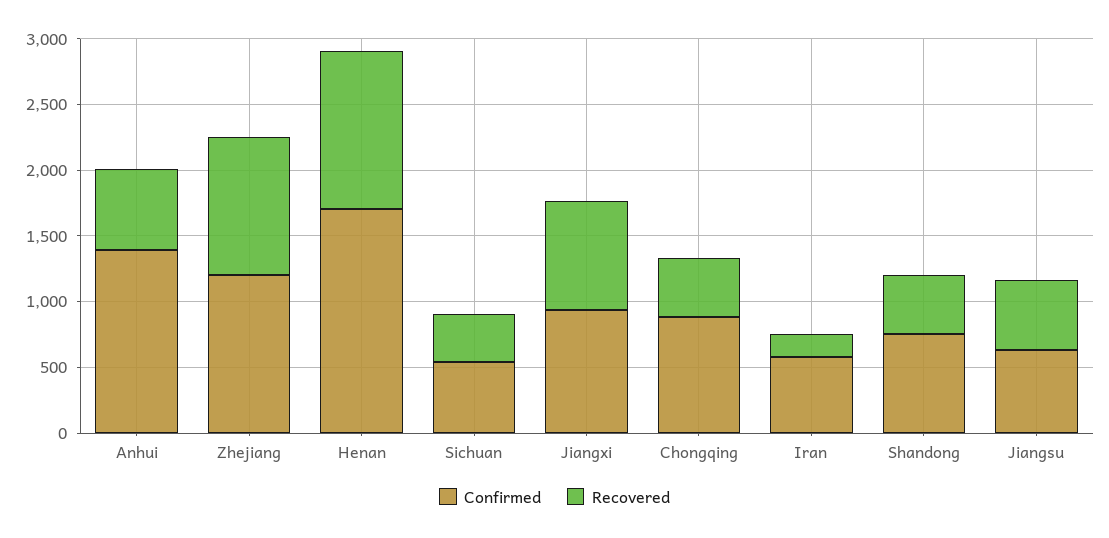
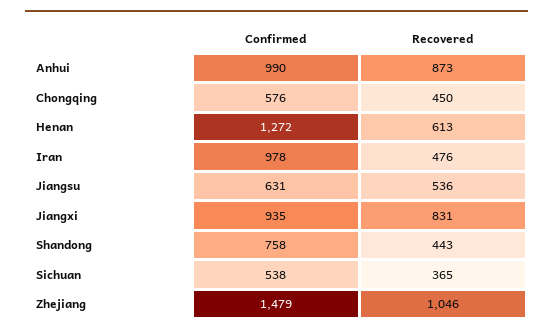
  {
    "Confirmed": {
-     "Anhui": 1400,
+     "Anhui": 990,
-     "Zhejiang": 1200,
+     "Zhejiang": 1479,
-     "Henan": 1700,
+     "Henan": 1272,
      "Sichuan": 538,
      "Jiangxi": 935,
-     "Chongqing": 900,
+     "Chongqing": 576,
-     "Iran": 600,
+     "Iran": 978,
      "Shandong": 758,
      "Jiangsu": 631
    },
    "Recovered": {
-     "Anhui": 600,
+     "Anhui": 873,
      "Zhejiang": 1046,
-     "Henan": 1200,
+     "Henan": 613,
      "Sichuan": 365,
      "Jiangxi": 831,
      "Chongqing": 450,
-     "Iran": 200,
+     "Iran": 476,
      "Shandong": 443,
      "Jiangsu": 536
    }
  }

